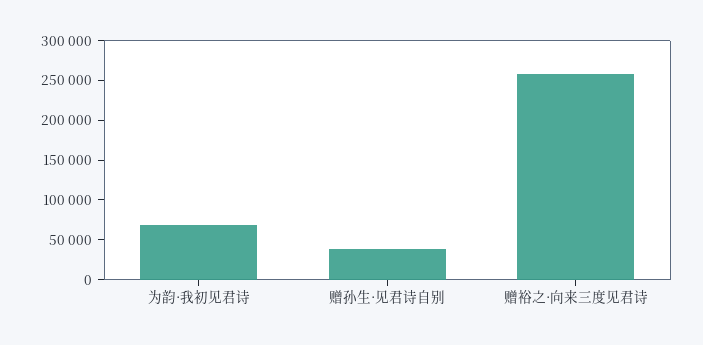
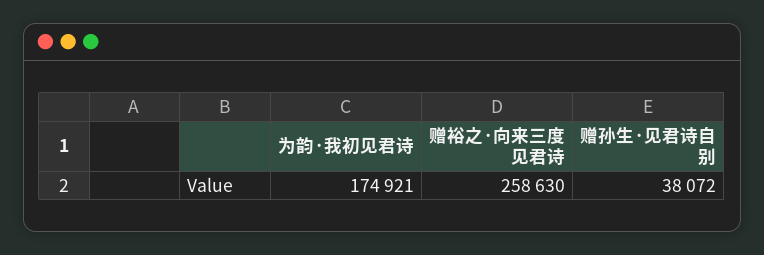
  {
-   "为韵·我初见君诗": 75000,
+   "为韵·我初见君诗": 174921,
    "赠孙生·见君诗自别": 38072,
    "赠裕之·向来三度见君诗": 258630
  }

